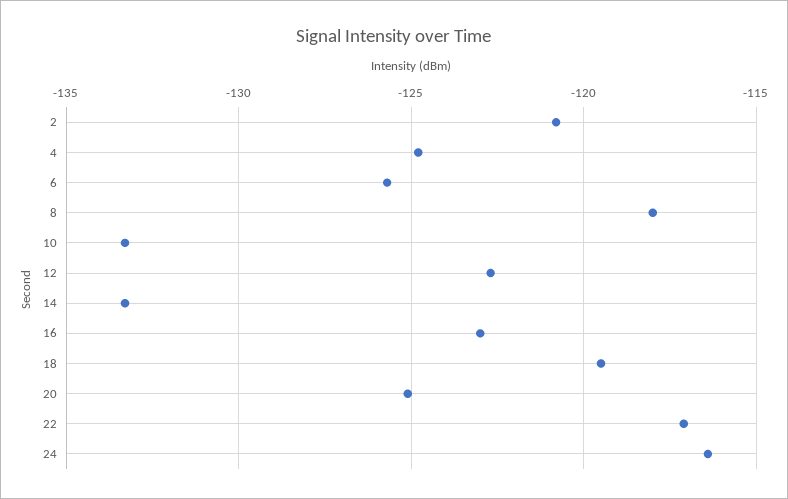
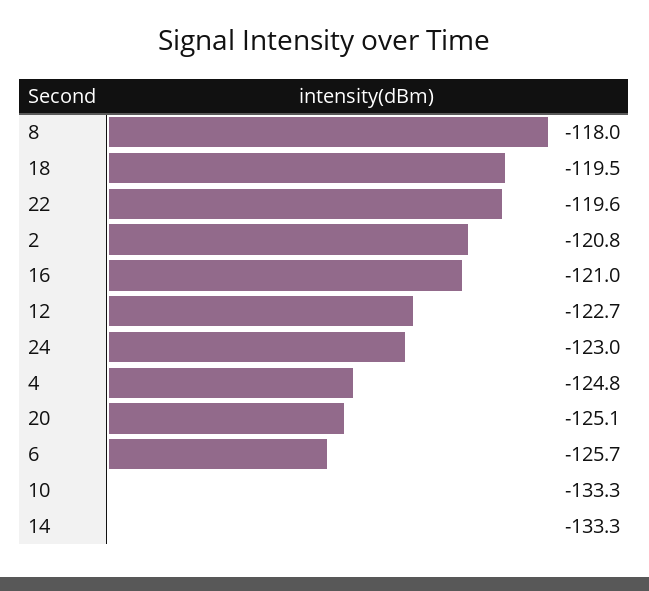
  {
    "2": -120.8,
    "4": -124.8,
    "6": -125.7,
    "8": -118,
    "10": -133.3,
    "12": -122.7,
    "14": -133.3,
-   "16": -123,
+   "16": -121,
    "18": -119.5,
    "20": -125.1,
-   "22": -117,
+   "22": -119.6,
-   "24": -116.5
+   "24": -123
  }

